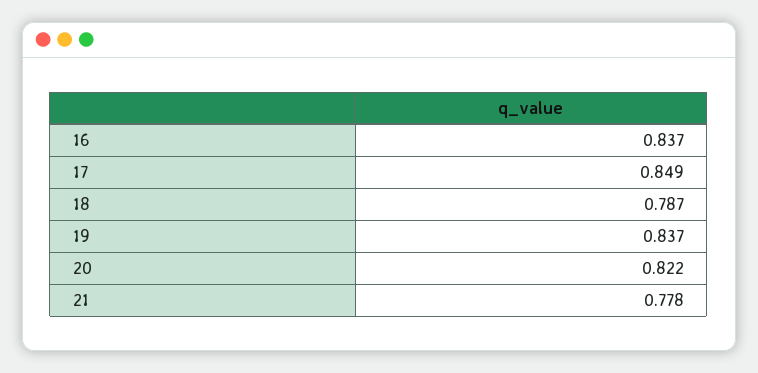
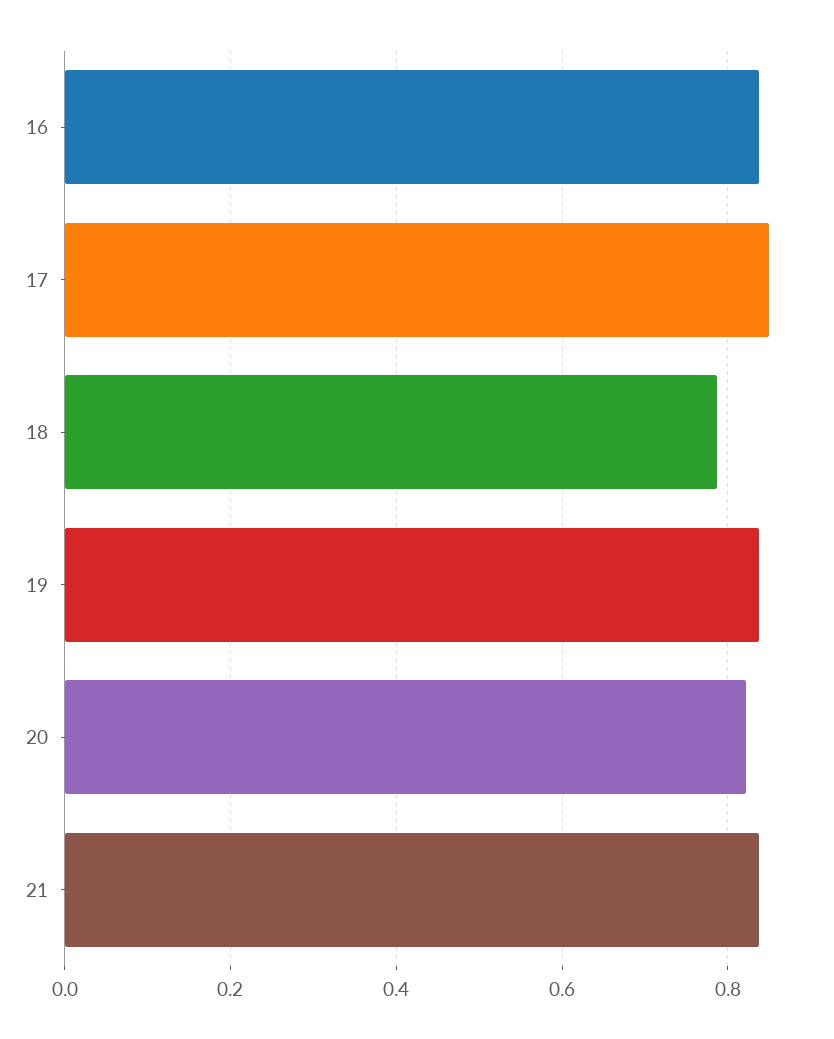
  {
    "16": 0.837,
    "17": 0.849,
    "18": 0.787,
    "19": 0.837,
    "20": 0.822,
-   "21": 0.778
+   "21": 0.84
  }

